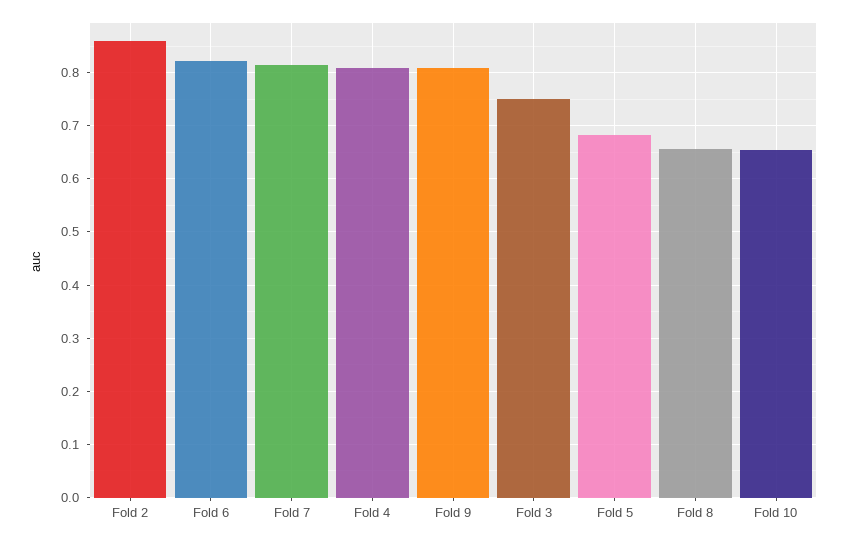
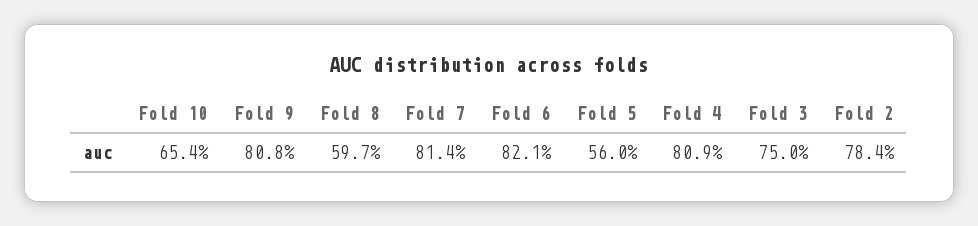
  {
-   "Fold 2": 0.86,
+   "Fold 2": 0.784,
    "Fold 6": 0.821,
    "Fold 7": 0.814,
    "Fold 4": 0.809,
    "Fold 9": 0.808,
    "Fold 3": 0.75,
-   "Fold 5": 0.68,
+   "Fold 5": 0.56,
-   "Fold 8": 0.66,
+   "Fold 8": 0.597,
    "Fold 10": 0.654
  }

